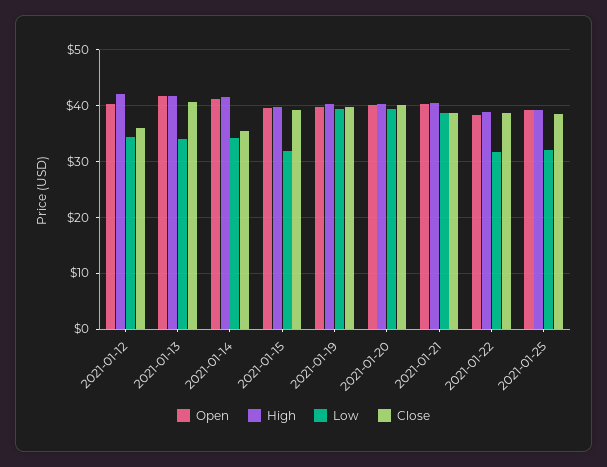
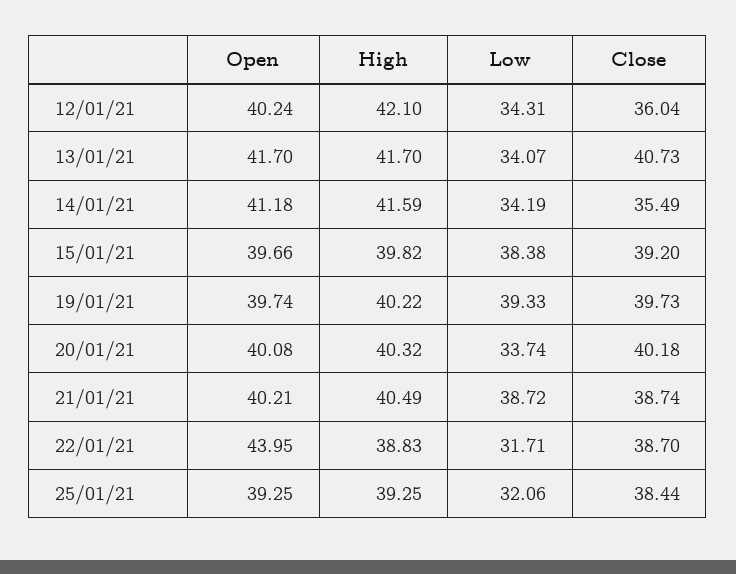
  {
    "Open": {
      "2021-01-12": 40.24,
      "2021-01-13": 41.7,
      "2021-01-14": 41.18,
      "2021-01-15": 39.66,
      "2021-01-19": 39.74,
      "2021-01-20": 40.08,
      "2021-01-21": 40.21,
-     "2021-01-22": 38,
+     "2021-01-22": 43.95,
      "2021-01-25": 39.25
    },
    "High": {
      "2021-01-12": 42.1,
      "2021-01-13": 41.7,
      "2021-01-14": 41.59,
      "2021-01-15": 39.82,
      "2021-01-19": 40.22,
      "2021-01-20": 40.32,
      "2021-01-21": 40.49,
      "2021-01-22": 38.83,
      "2021-01-25": 39.25
    },
    "Low": {
      "2021-01-12": 34.31,
      "2021-01-13": 34.07,
      "2021-01-14": 34.19,
-     "2021-01-15": 32,
+     "2021-01-15": 38.38,
      "2021-01-19": 39.33,
-     "2021-01-20": 40,
+     "2021-01-20": 33.74,
      "2021-01-21": 38.72,
      "2021-01-22": 31.71,
      "2021-01-25": 32.06
    },
    "Close": {
      "2021-01-12": 36.04,
      "2021-01-13": 40.73,
      "2021-01-14": 35.49,
      "2021-01-15": 39.2,
      "2021-01-19": 39.73,
      "2021-01-20": 40.18,
      "2021-01-21": 38.74,
      "2021-01-22": 38.7,
      "2021-01-25": 38.44
    }
  }

